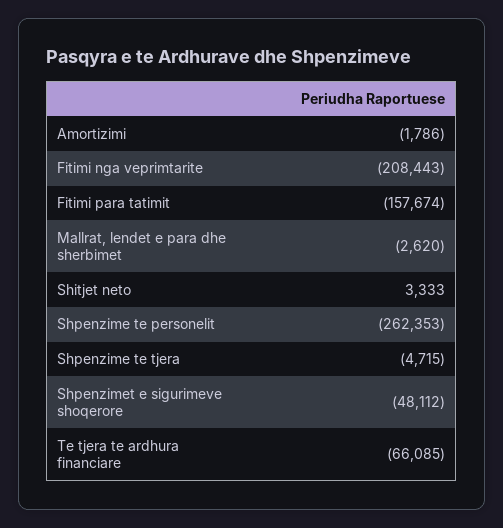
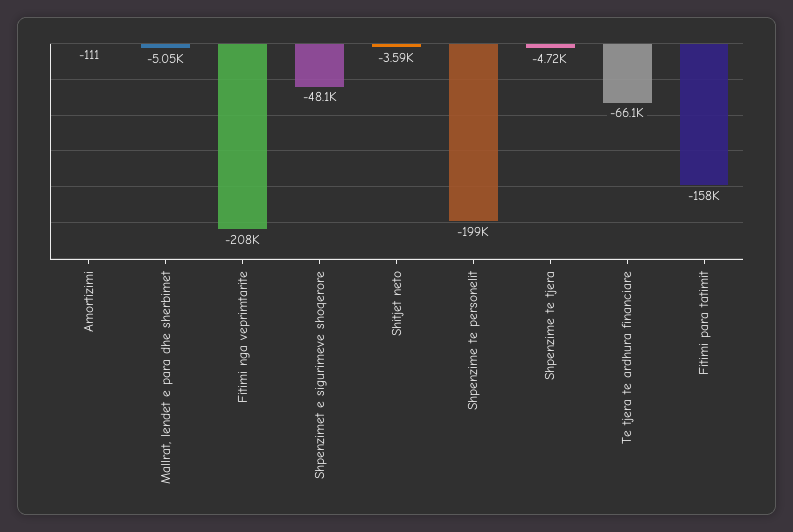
  {
-   "Amortizimi": -1786,
+   "Amortizimi": -111,
    "Fitimi nga veprimtarite": -208443,
    "Fitimi para tatimit": -157674,
-   "Mallrat, lendet e para dhe sherbimet": -2620,
+   "Mallrat, lendet e para dhe sherbimet": -5050,
-   "Shitjet neto": 3333,
+   "Shitjet neto": -3590,
-   "Shpenzime te personelit": -262353,
+   "Shpenzime te personelit": -199000,
    "Shpenzime te tjera": -4715,
    "Shpenzimet e sigurimeve shoqerore": -48112,
    "Te tjera te ardhura financiare": -66085
  }

